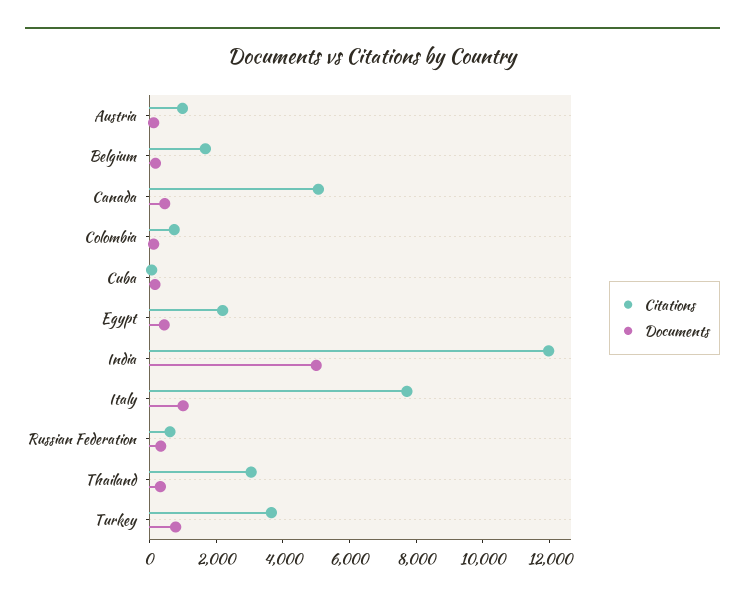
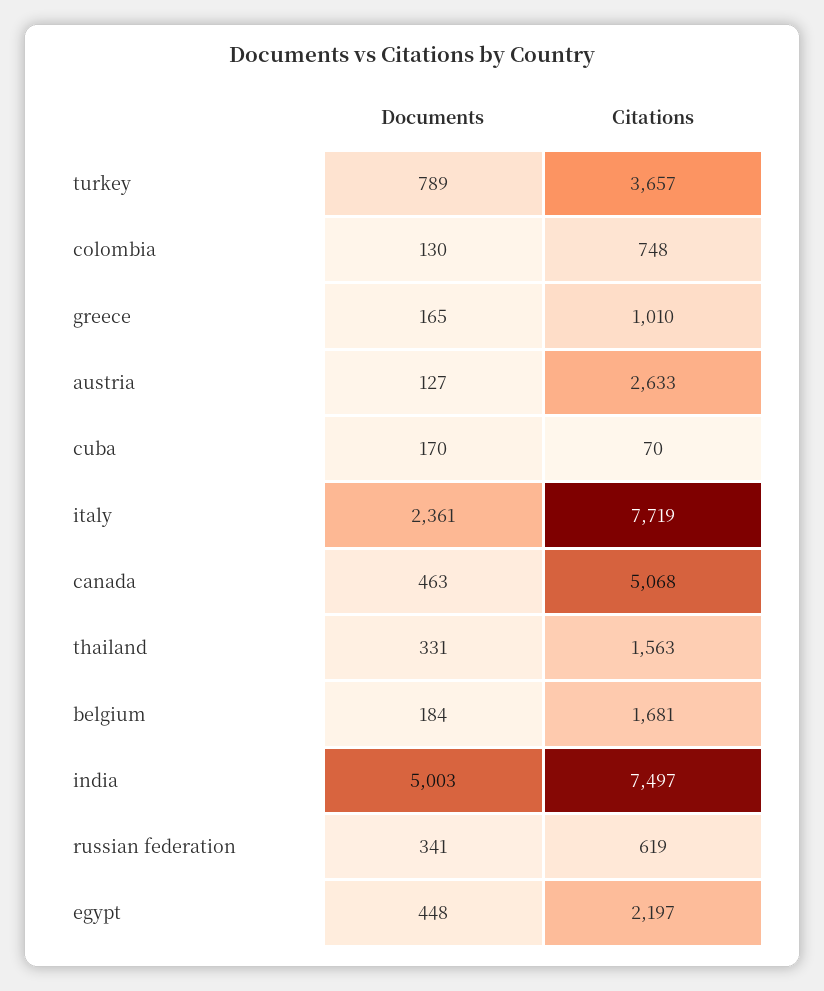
  {
    "Citations": {
-     "Austria": 1000,
+     "Austria": 2633,
      "Belgium": 1681,
      "Canada": 5068,
      "Colombia": 748,
      "Cuba": 70,
      "Egypt": 2197,
-     "India": 12000,
+     "India": 7497,
      "Italy": 7719,
      "Russian Federation": 619,
-     "Thailand": 3000,
+     "Thailand": 1563,
-     "Turkey": 3657
+     "Turkey": 3657,
+     "greece": 1010
    },
    "Documents": {
      "Austria": 127,
      "Belgium": 184,
      "Canada": 463,
      "Colombia": 130,
      "Cuba": 170,
      "Egypt": 448,
      "India": 5003,
-     "Italy": 1000,
+     "Italy": 2361,
      "Russian Federation": 341,
      "Thailand": 331,
-     "Turkey": 789
+     "Turkey": 789,
+     "greece": 165
    }
  }

